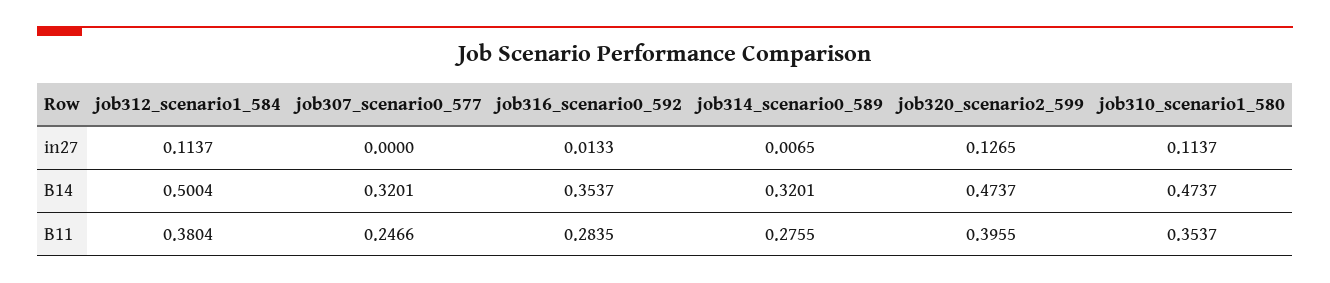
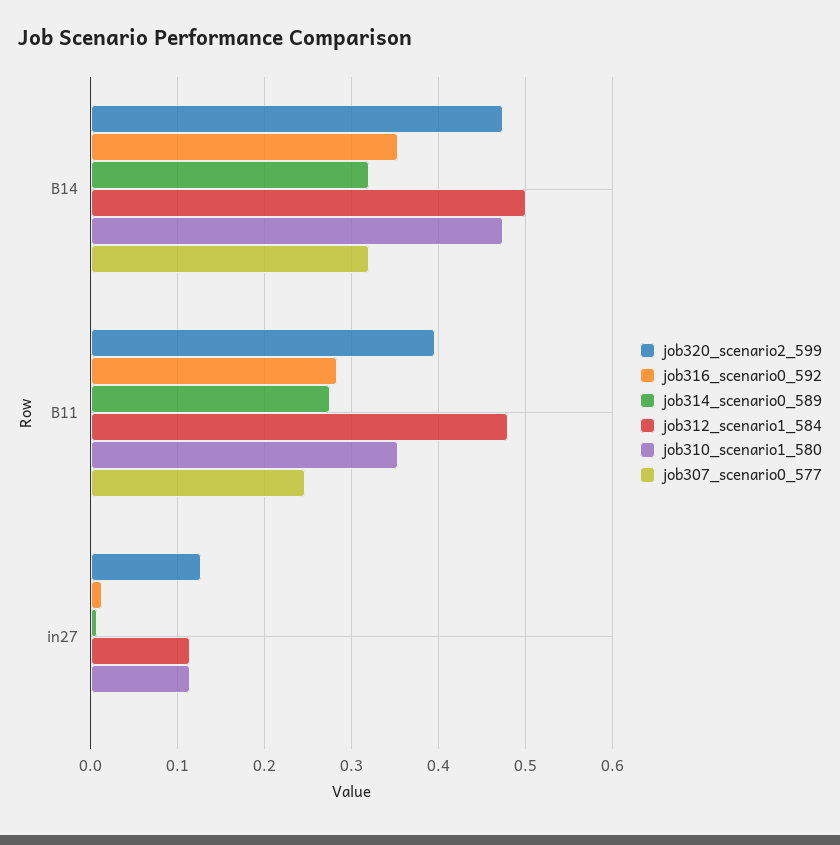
  {
    "job312_scenario1_584": {
      "in27": 0.1137,
      "B14": 0.5004,
-     "B11": 0.3804
+     "B11": 0.48
    },
    "job307_scenario0_577": {
      "in27": 0,
      "B14": 0.3201,
      "B11": 0.2466
    },
    "job316_scenario0_592": {
      "in27": 0.0133,
      "B14": 0.3537,
      "B11": 0.2835
    },
    "job314_scenario0_589": {
      "in27": 0.0065,
      "B14": 0.3201,
      "B11": 0.2755
    },
    "job320_scenario2_599": {
      "in27": 0.1265,
      "B14": 0.4737,
      "B11": 0.3955
    },
    "job310_scenario1_580": {
      "in27": 0.1137,
      "B14": 0.4737,
      "B11": 0.3537
    }
  }

